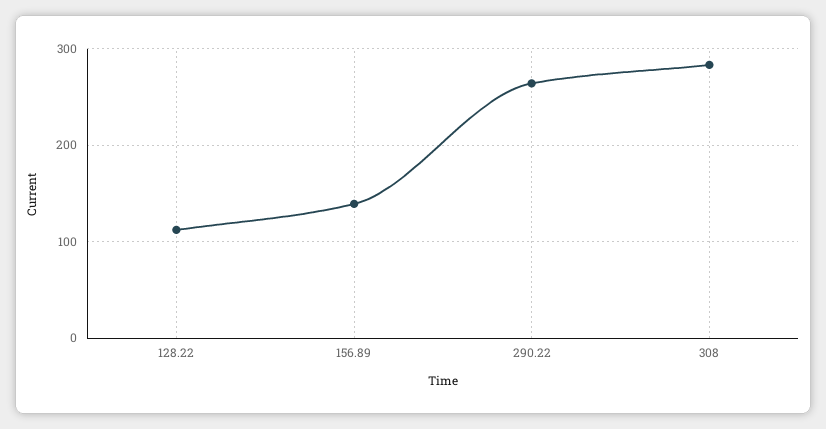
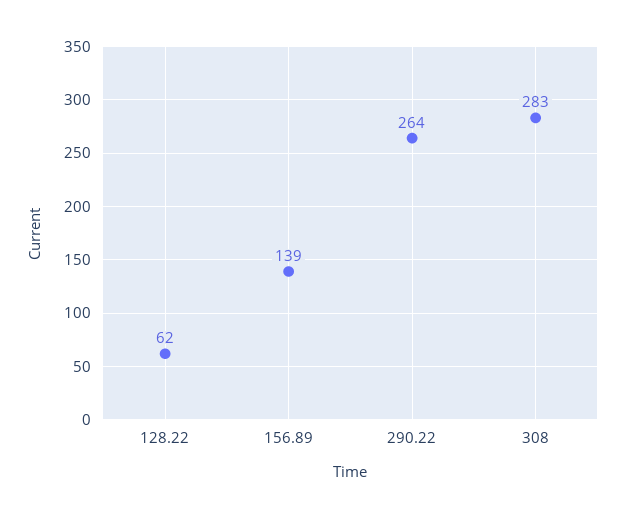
  {
-   "128.22": 110,
+   "128.22": 62,
    "156.89": 139,
    "290.22": 264,
    "308": 283
  }

